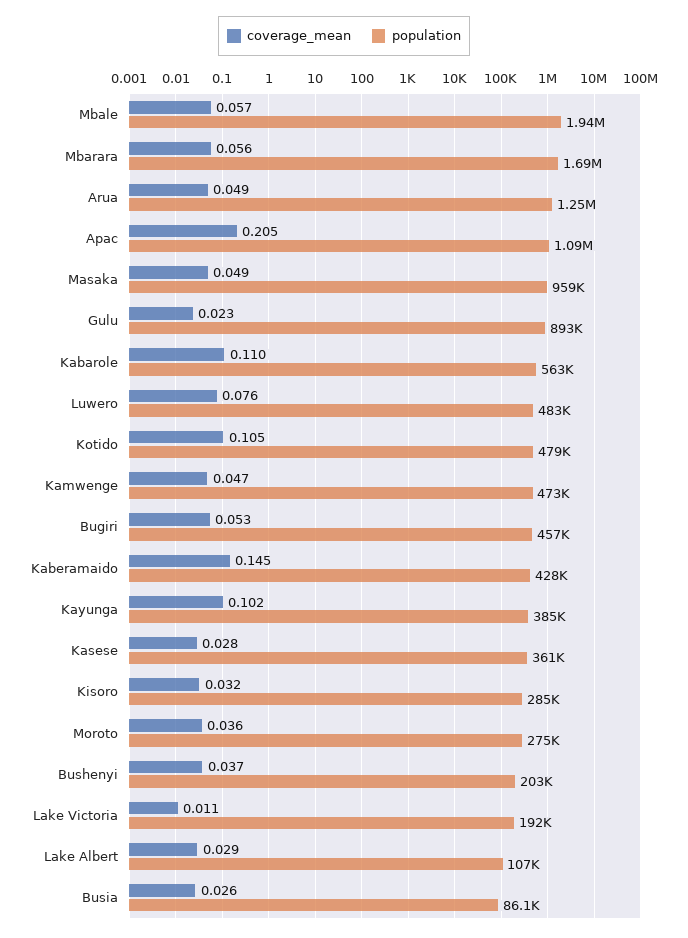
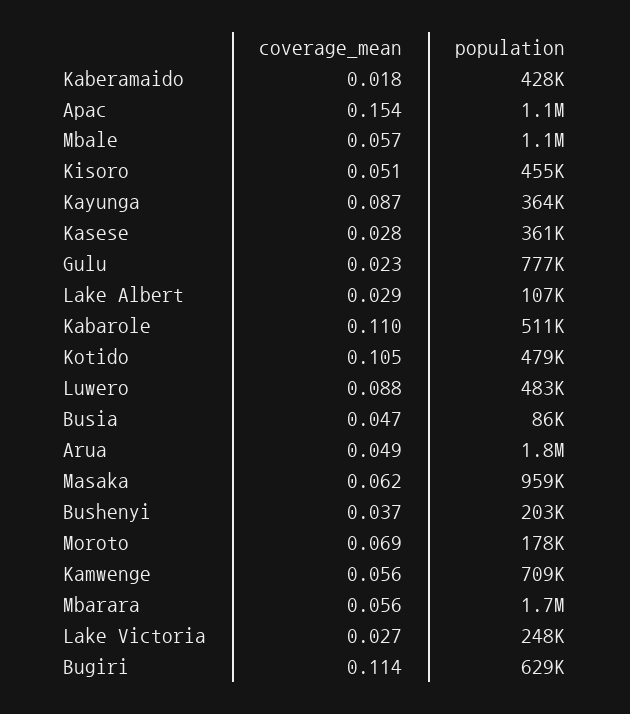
  {
    "coverage_mean": {
      "Mbale": 0.057,
      "Mbarara": 0.056,
      "Arua": 0.049,
-     "Apac": 0.205,
+     "Apac": 0.154,
-     "Masaka": 0.049,
+     "Masaka": 0.062,
      "Gulu": 0.023,
      "Kabarole": 0.11,
-     "Luwero": 0.076,
+     "Luwero": 0.088,
      "Kotido": 0.105,
-     "Kamwenge": 0.047,
+     "Kamwenge": 0.056,
-     "Bugiri": 0.053,
+     "Bugiri": 0.114,
-     "Kaberamaido": 0.145,
+     "Kaberamaido": 0.018,
-     "Kayunga": 0.102,
+     "Kayunga": 0.087,
      "Kasese": 0.028,
-     "Kisoro": 0.032,
+     "Kisoro": 0.051,
-     "Moroto": 0.036,
+     "Moroto": 0.069,
      "Bushenyi": 0.037,
-     "Lake Victoria": 0.011,
+     "Lake Victoria": 0.027,
      "Lake Albert": 0.029,
-     "Busia": 0.026
+     "Busia": 0.047
    },
    "population": {
-     "Mbale": 1940000,
+     "Mbale": 1100000,
      "Mbarara": 1690000,
-     "Arua": 1250000,
+     "Arua": 1800000,
      "Apac": 1090000,
      "Masaka": 959000,
-     "Gulu": 893000,
+     "Gulu": 777000,
-     "Kabarole": 563000,
+     "Kabarole": 511000,
      "Luwero": 483000,
      "Kotido": 479000,
-     "Kamwenge": 473000,
+     "Kamwenge": 709000,
-     "Bugiri": 457000,
+     "Bugiri": 629000,
      "Kaberamaido": 428000,
-     "Kayunga": 385000,
+     "Kayunga": 364000,
      "Kasese": 361000,
-     "Kisoro": 285000,
+     "Kisoro": 455000,
-     "Moroto": 275000,
+     "Moroto": 178000,
      "Bushenyi": 203000,
-     "Lake Victoria": 192000,
+     "Lake Victoria": 248000,
      "Lake Albert": 107000,
      "Busia": 86100
    }
  }

